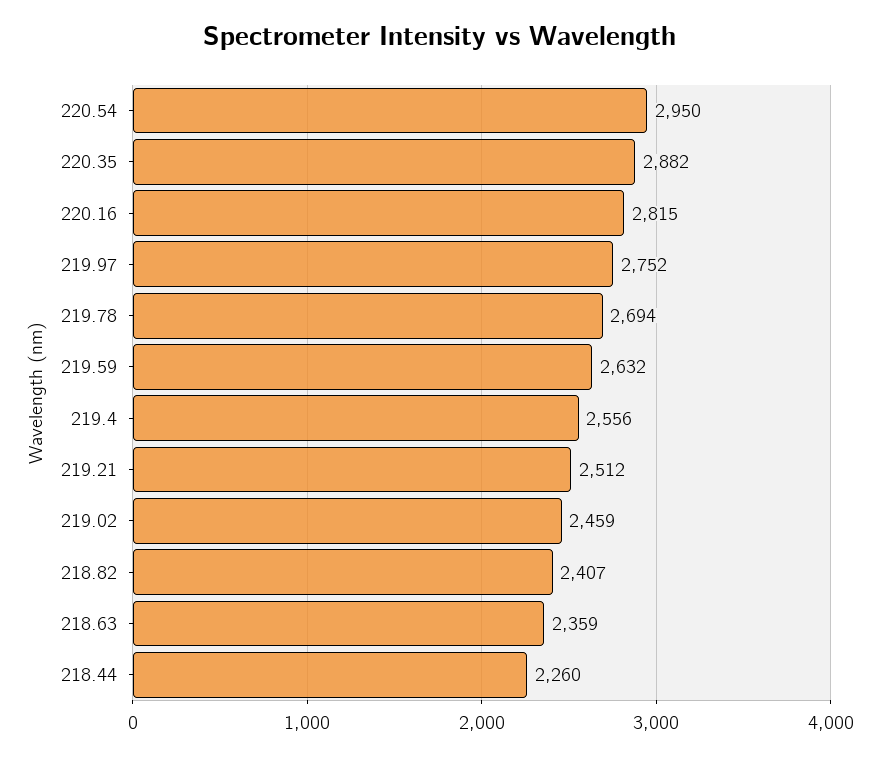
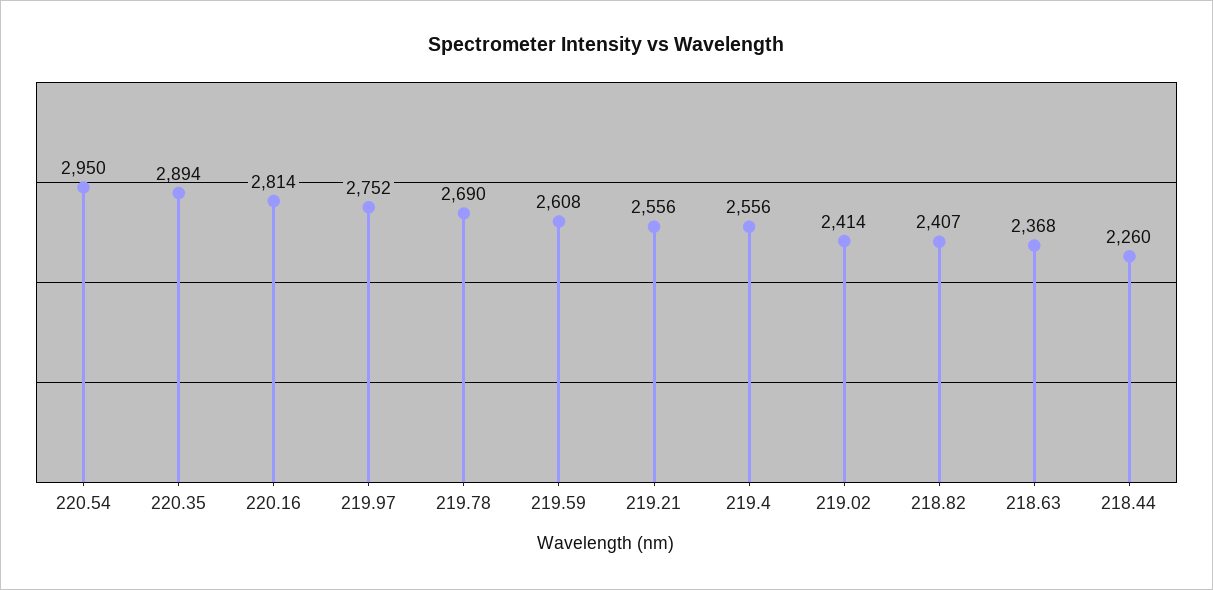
  {
    "220.54": 2950,
-   "220.35": 2882,
+   "220.35": 2894,
-   "220.16": 2815,
+   "220.16": 2814,
    "219.97": 2752,
-   "219.78": 2694,
+   "219.78": 2690,
-   "219.59": 2632,
+   "219.59": 2608,
    "219.4": 2556,
-   "219.21": 2512,
+   "219.21": 2556,
-   "219.02": 2459,
+   "219.02": 2414,
    "218.82": 2407,
-   "218.63": 2359,
+   "218.63": 2368,
    "218.44": 2260
  }

